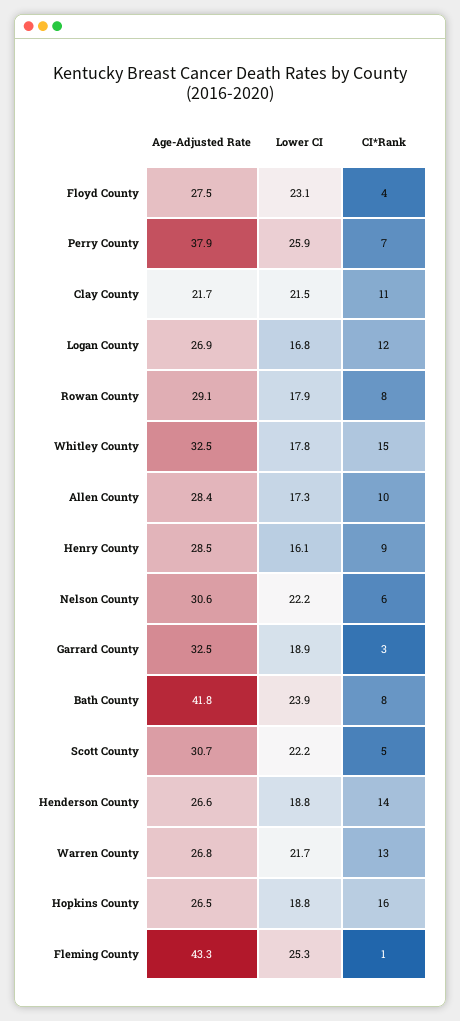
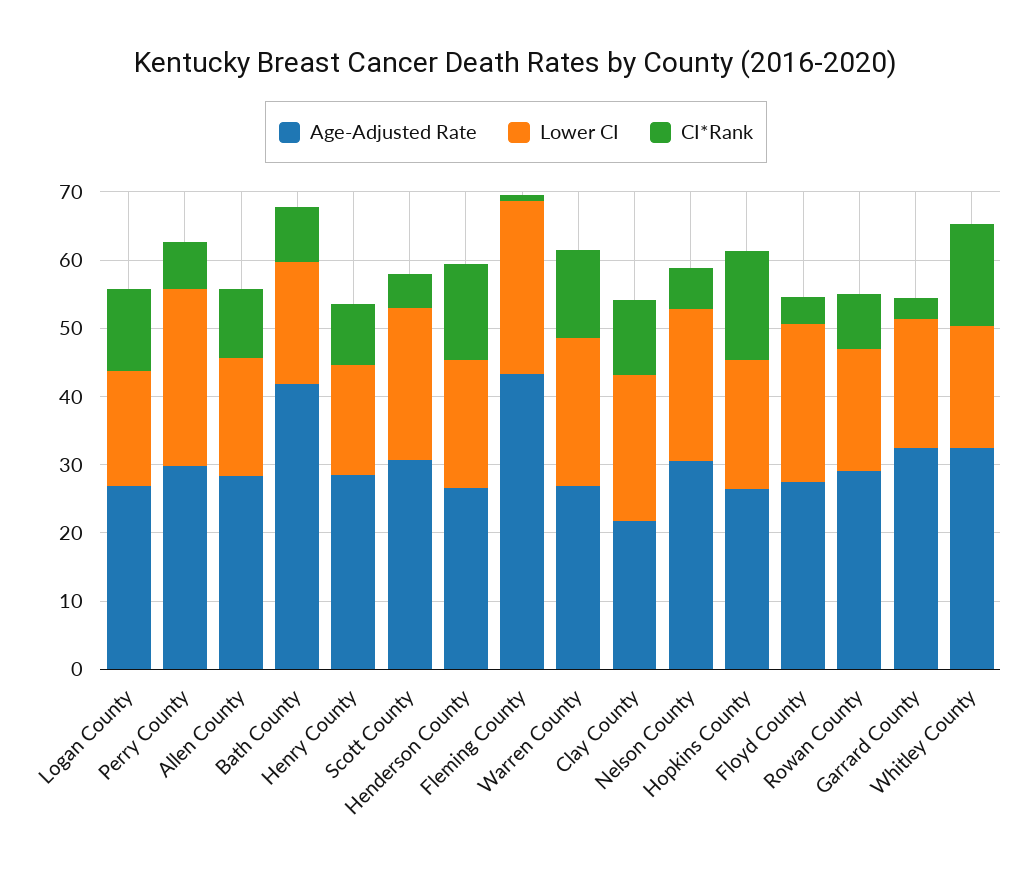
  {
    "Age-Adjusted Rate": {
      "Floyd County": 27.5,
-     "Perry County": 37.9,
+     "Perry County": 30,
      "Clay County": 21.7,
      "Logan County": 26.9,
      "Rowan County": 29.1,
      "Whitley County": 32.5,
      "Allen County": 28.4,
      "Henry County": 28.5,
      "Nelson County": 30.6,
      "Garrard County": 32.5,
      "Bath County": 41.8,
      "Scott County": 30.7,
      "Henderson County": 26.6,
      "Warren County": 26.8,
      "Hopkins County": 26.5,
      "Fleming County": 43.3
    },
    "Lower CI": {
      "Floyd County": 23.1,
      "Perry County": 25.9,
      "Clay County": 21.5,
      "Logan County": 16.8,
      "Rowan County": 17.9,
      "Whitley County": 17.8,
      "Allen County": 17.3,
      "Henry County": 16.1,
      "Nelson County": 22.2,
      "Garrard County": 18.9,
-     "Bath County": 23.9,
+     "Bath County": 18,
      "Scott County": 22.2,
      "Henderson County": 18.8,
      "Warren County": 21.7,
      "Hopkins County": 18.8,
      "Fleming County": 25.3
    },
    "CI*Rank": {
      "Floyd County": 4,
      "Perry County": 7,
      "Clay County": 11,
      "Logan County": 12,
      "Rowan County": 8,
      "Whitley County": 15,
      "Allen County": 10,
      "Henry County": 9,
      "Nelson County": 6,
      "Garrard County": 3,
      "Bath County": 8,
      "Scott County": 5,
      "Henderson County": 14,
      "Warren County": 13,
      "Hopkins County": 16,
      "Fleming County": 1
    }
  }

